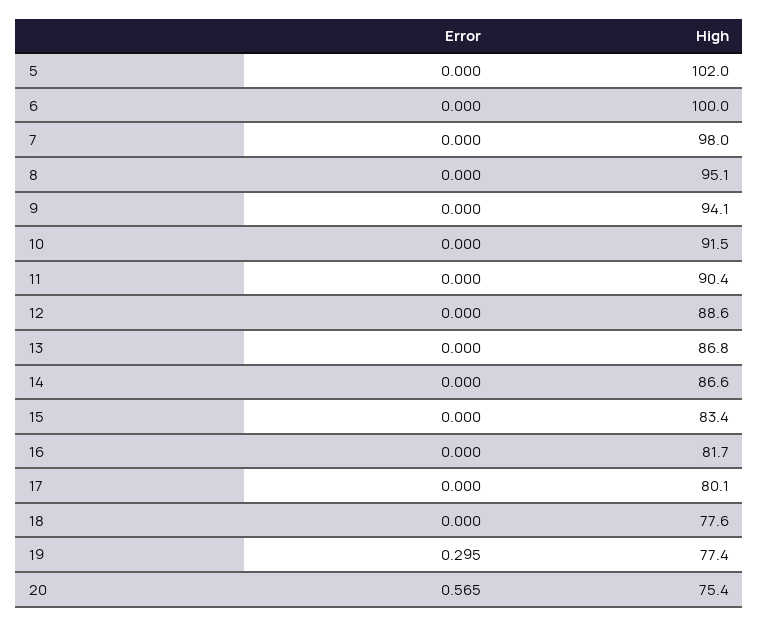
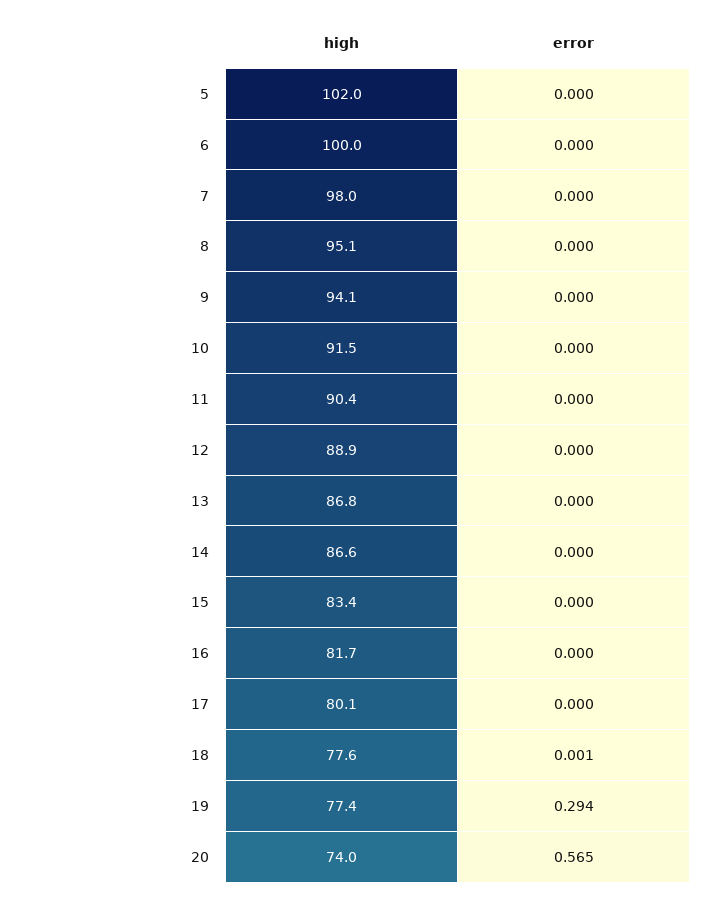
  {
    "Error": {
      "5": 0,
      "6": 0,
      "7": 0,
      "8": 0,
      "9": 0,
      "10": 0,
      "11": 0,
      "12": 0,
      "13": 0,
      "14": 0,
      "15": 0,
      "16": 0,
      "17": 0,
-     "18": 0,
+     "18": 0.001,
-     "19": 0.295,
+     "19": 0.294,
      "20": 0.565
    },
    "High": {
      "5": 102,
      "6": 100,
      "7": 98,
      "8": 95.1,
      "9": 94.1,
      "10": 91.5,
      "11": 90.4,
-     "12": 88.6,
+     "12": 88.9,
      "13": 86.8,
      "14": 86.6,
      "15": 83.4,
      "16": 81.7,
      "17": 80.1,
      "18": 77.6,
      "19": 77.4,
-     "20": 75.4
+     "20": 74
    }
  }

